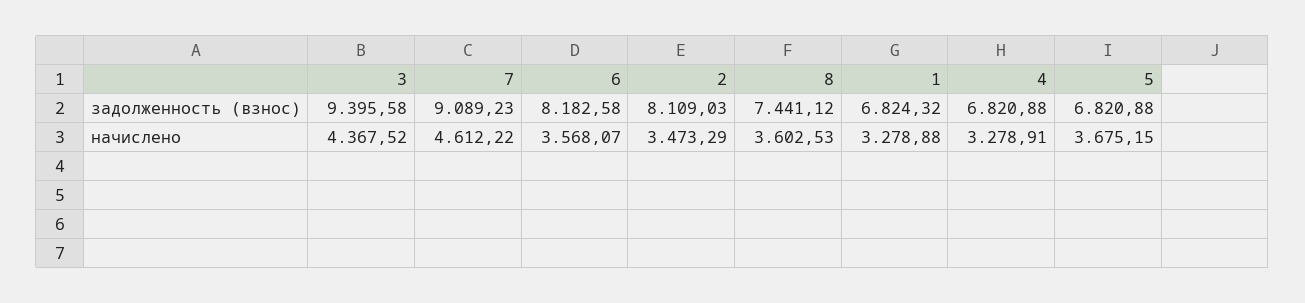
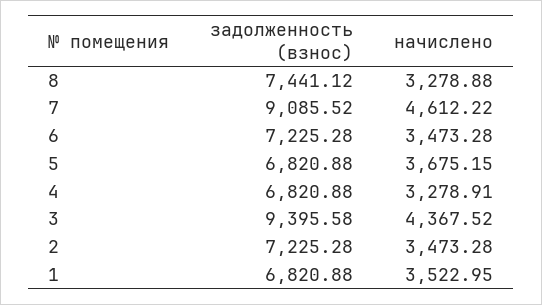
  {
    "3": {
      "задолженность (взнос)": 9395.58,
      "начислено": 4367.52
    },
    "7": {
-     "задолженность (взнос)": 9089.23,
+     "задолженность (взнос)": 9085.52,
      "начислено": 4612.22
    },
    "6": {
-     "задолженность (взнос)": 8182.58,
+     "задолженность (взнос)": 7225.28,
-     "начислено": 3568.07
+     "начислено": 3473.28
    },
    "2": {
-     "задолженность (взнос)": 8109.03,
+     "задолженность (взнос)": 7225.28,
-     "начислено": 3473.29
+     "начислено": 3473.28
    },
    "8": {
      "задолженность (взнос)": 7441.12,
-     "начислено": 3602.53
+     "начислено": 3278.88
    },
    "1": {
-     "задолженность (взнос)": 6824.32,
+     "задолженность (взнос)": 6820.88,
-     "начислено": 3278.88
+     "начислено": 3522.95
    },
    "4": {
      "задолженность (взнос)": 6820.88,
      "начислено": 3278.91
    },
    "5": {
      "задолженность (взнос)": 6820.88,
      "начислено": 3675.15
    }
  }

